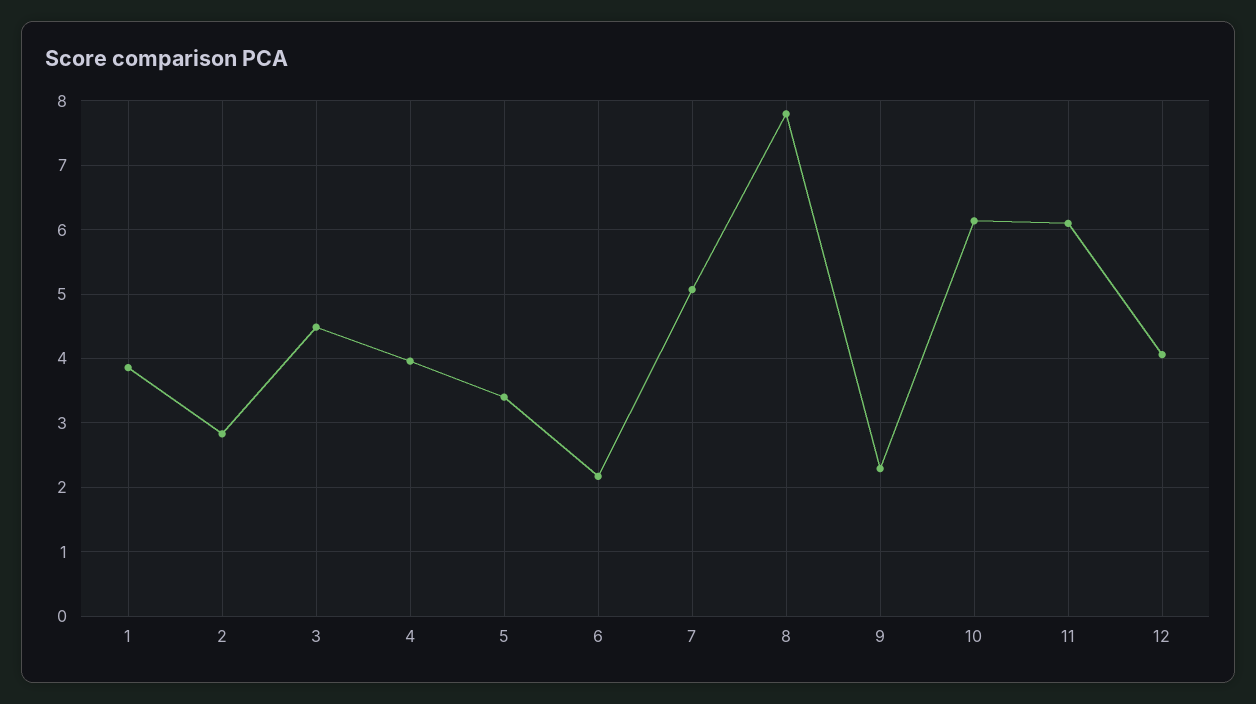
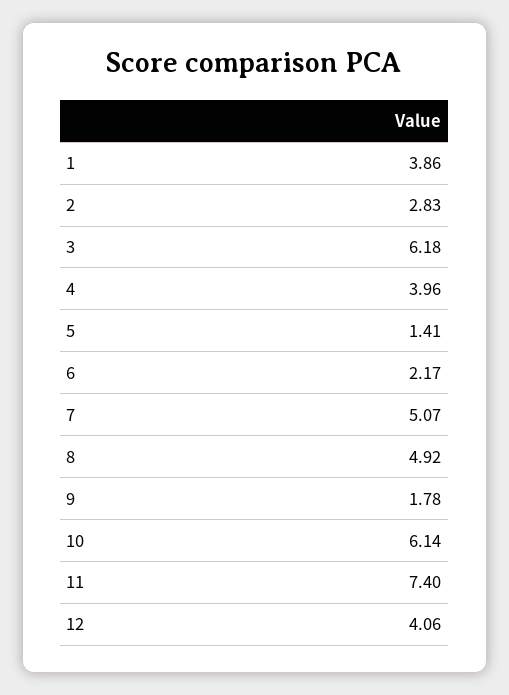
  {
    "1": 3.86,
    "2": 2.83,
-   "3": 4.5,
+   "3": 6.18,
    "4": 3.96,
-   "5": 3.4,
+   "5": 1.41,
    "6": 2.17,
    "7": 5.07,
-   "8": 7.8,
+   "8": 4.92,
-   "9": 2.3,
+   "9": 1.78,
    "10": 6.14,
-   "11": 6.1,
+   "11": 7.4,
    "12": 4.06
  }

